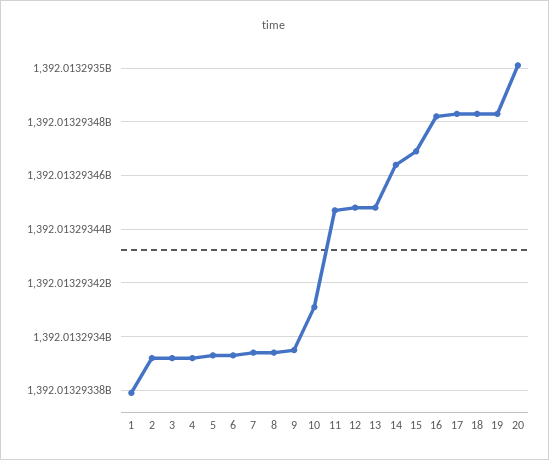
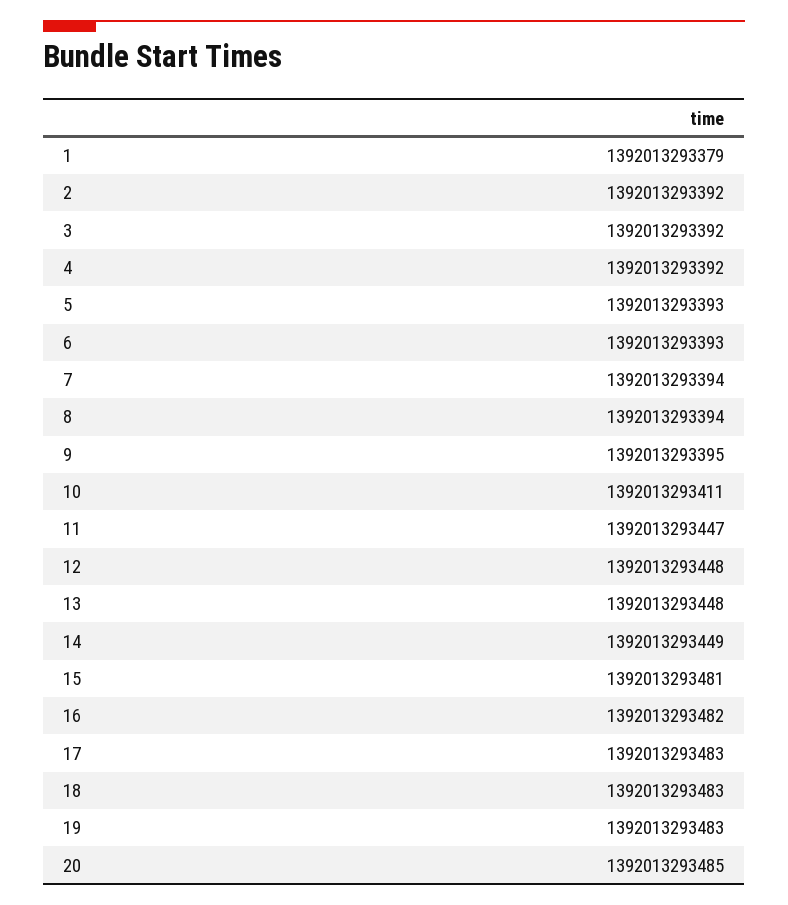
  {
    "1": 1392013293379,
    "2": 1392013293392,
    "3": 1392013293392,
    "4": 1392013293392,
    "5": 1392013293393,
    "6": 1392013293393,
    "7": 1392013293394,
    "8": 1392013293394,
    "9": 1392013293395,
    "10": 1392013293411,
    "11": 1392013293447,
    "12": 1392013293448,
    "13": 1392013293448,
-   "14": 1392013293465,
+   "14": 1392013293449,
-   "15": 1392013293470,
+   "15": 1392013293481,
    "16": 1392013293482,
    "17": 1392013293483,
    "18": 1392013293483,
    "19": 1392013293483,
-   "20": 1392013293500
+   "20": 1392013293485
  }

